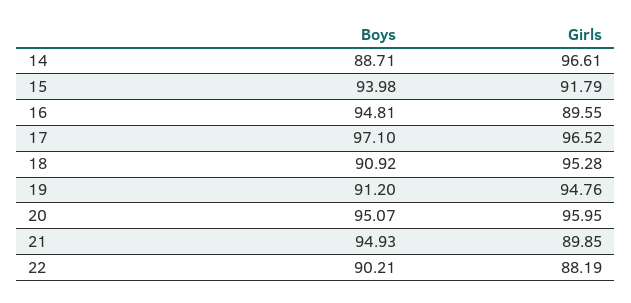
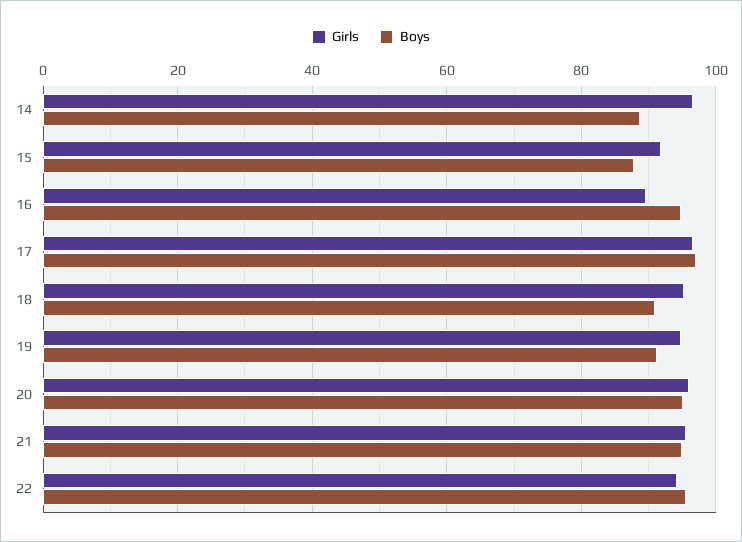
  {
    "Boys": {
      "14": 88.71,
-     "15": 93.98,
+     "15": 88,
      "16": 94.81,
      "17": 97.1,
      "18": 90.92,
      "19": 91.2,
      "20": 95.07,
      "21": 94.93,
-     "22": 90.21
+     "22": 96
    },
    "Girls": {
      "14": 96.61,
      "15": 91.79,
      "16": 89.55,
      "17": 96.52,
      "18": 95.28,
      "19": 94.76,
      "20": 95.95,
-     "21": 89.85,
+     "21": 96,
-     "22": 88.19
+     "22": 94
    }
  }

